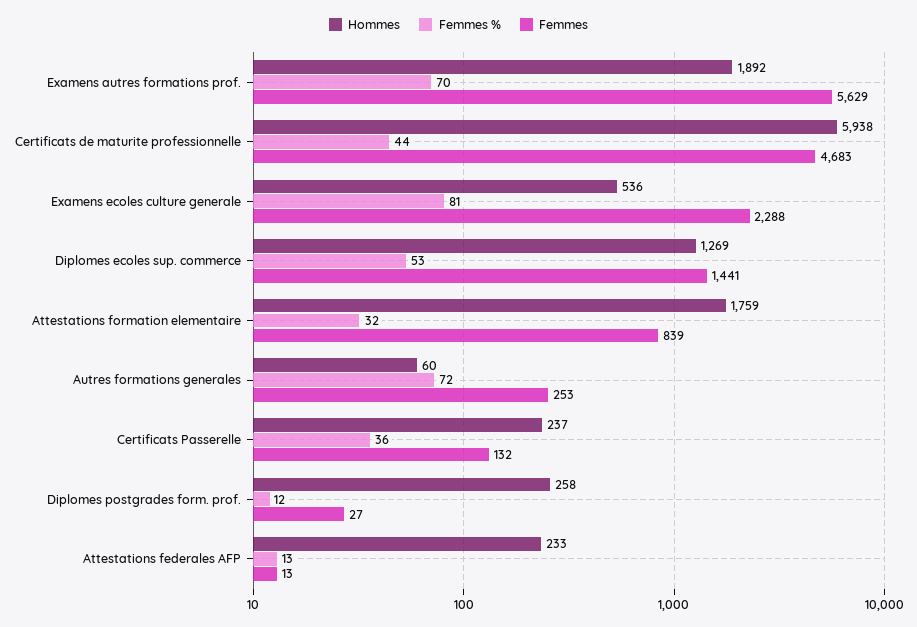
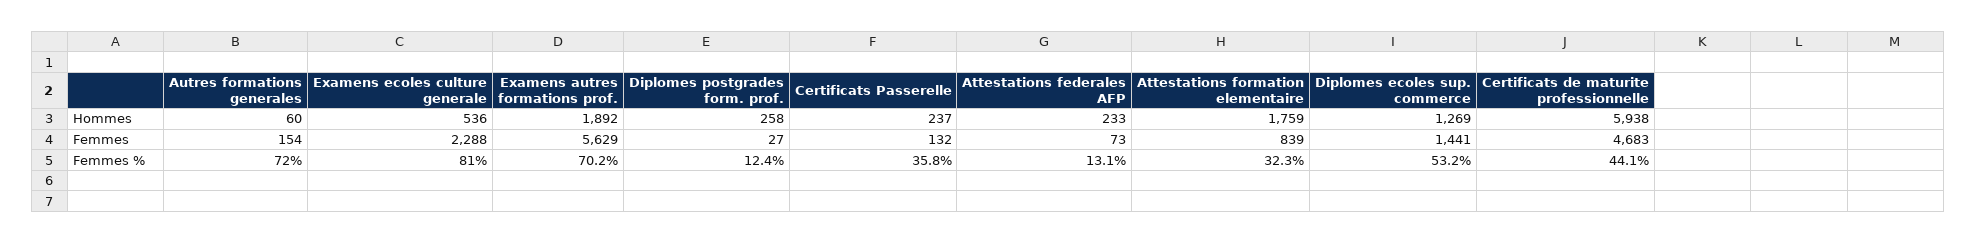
  {
    "Hommes": {
      "Examens autres formations prof.": 1892,
      "Certificats de maturite professionnelle": 5938,
      "Examens ecoles culture generale": 536,
      "Diplomes ecoles sup. commerce": 1269,
      "Attestations formation elementaire": 1759,
      "Autres formations generales": 60,
      "Certificats Passerelle": 237,
      "Diplomes postgrades form. prof.": 258,
      "Attestations federales AFP": 233
    },
    "Femmes %": {
      "Examens autres formations prof.": 70.2,
      "Certificats de maturite professionnelle": 44.1,
      "Examens ecoles culture generale": 81,
      "Diplomes ecoles sup. commerce": 53.2,
      "Attestations formation elementaire": 32.3,
      "Autres formations generales": 72,
      "Certificats Passerelle": 35.8,
      "Diplomes postgrades form. prof.": 12.4,
      "Attestations federales AFP": 13.1
    },
    "Femmes": {
      "Examens autres formations prof.": 5629,
      "Certificats de maturite professionnelle": 4683,
      "Examens ecoles culture generale": 2288,
      "Diplomes ecoles sup. commerce": 1441,
      "Attestations formation elementaire": 839,
-     "Autres formations generales": 253,
+     "Autres formations generales": 154,
      "Certificats Passerelle": 132,
      "Diplomes postgrades form. prof.": 27,
-     "Attestations federales AFP": 13
+     "Attestations federales AFP": 73
    }
  }

